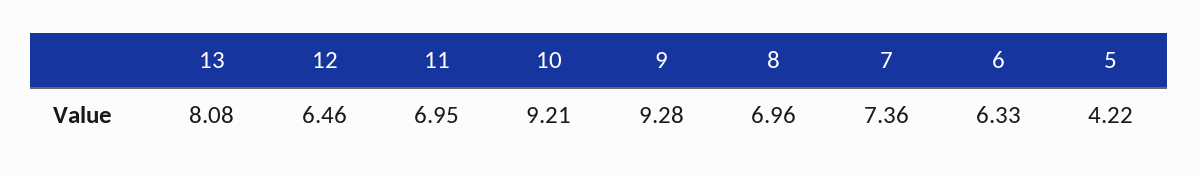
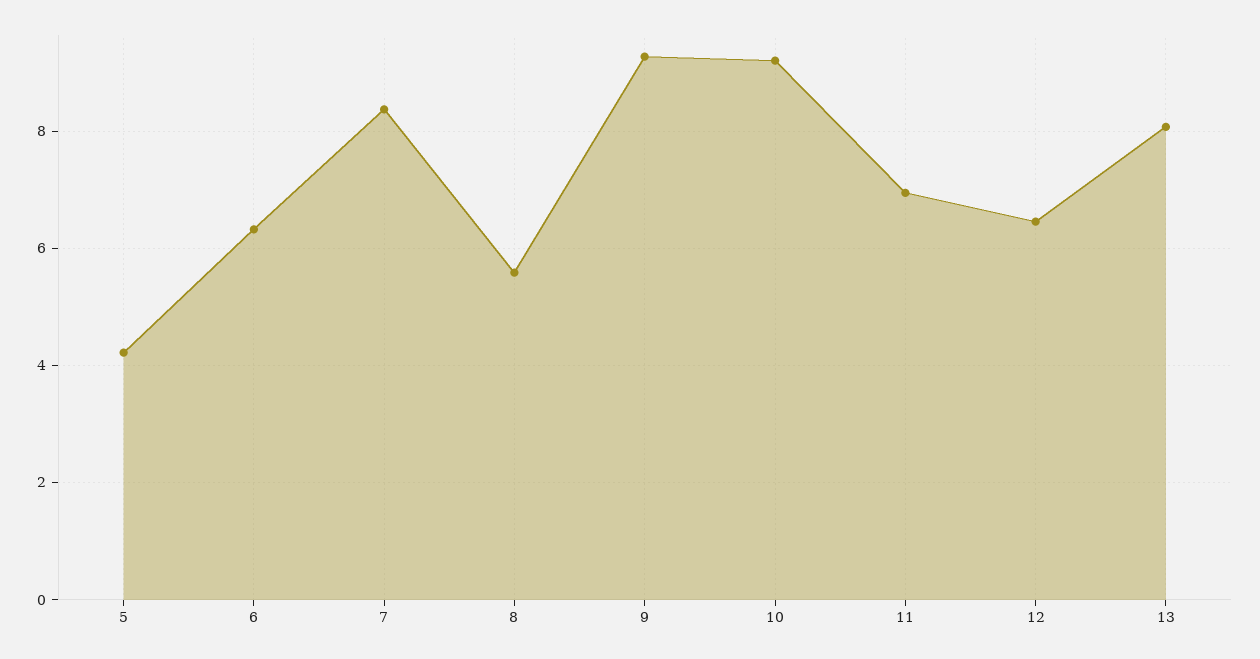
  {
    "13": 8.08,
    "12": 6.46,
    "11": 6.95,
    "10": 9.21,
    "9": 9.28,
-   "8": 6.96,
+   "8": 5.6,
-   "7": 7.36,
+   "7": 8.4,
    "6": 6.33,
    "5": 4.22
  }

